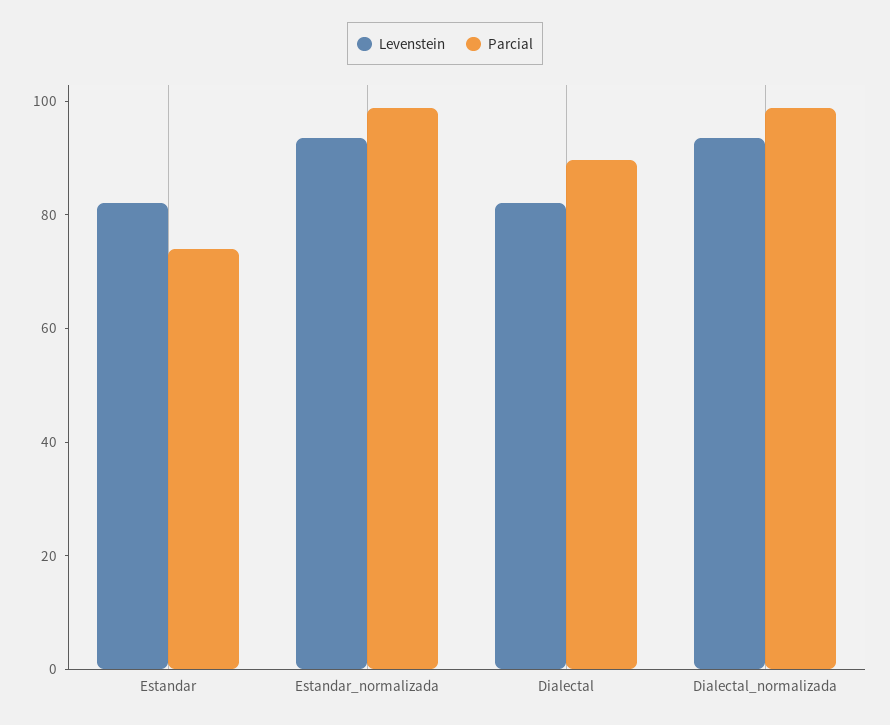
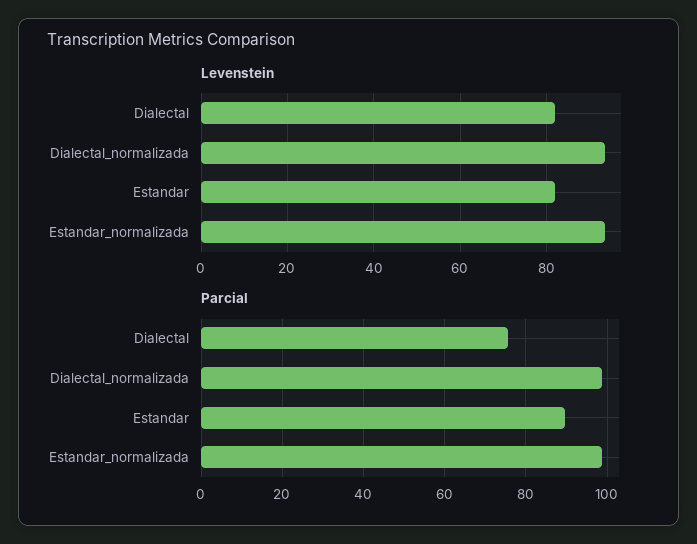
  {
    "Levenstein": {
      "Estandar": 82,
      "Estandar_normalizada": 94,
      "Dialectal": 82,
      "Dialectal_normalizada": 94
    },
    "Parcial": {
-     "Estandar": 75,
+     "Estandar": 90,
      "Estandar_normalizada": 98,
-     "Dialectal": 90,
+     "Dialectal": 76,
      "Dialectal_normalizada": 98
    }
  }

